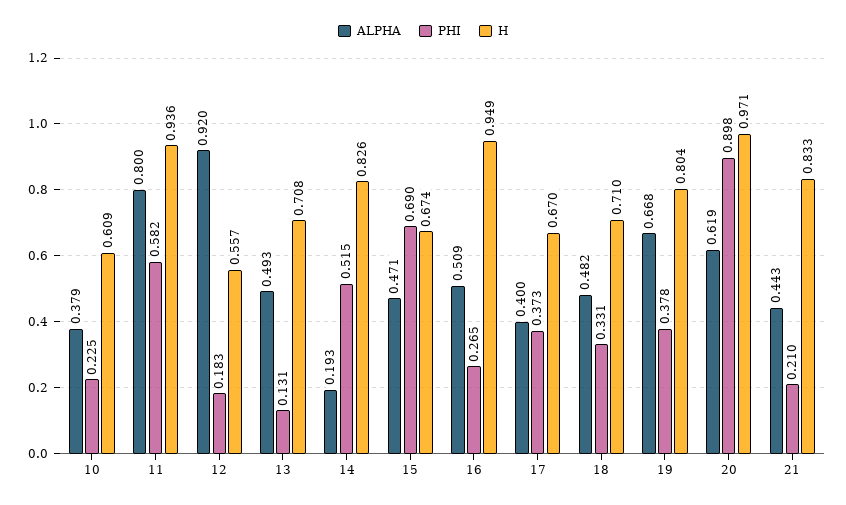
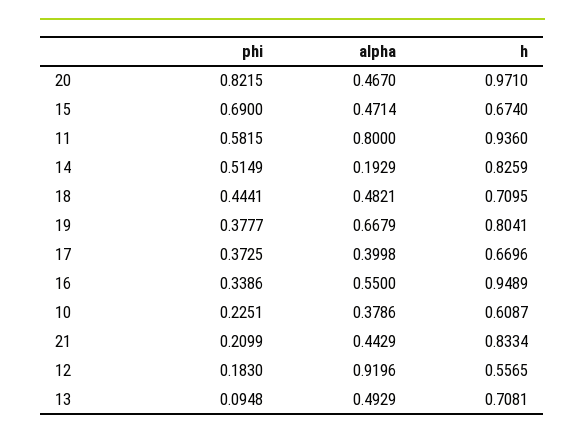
  {
    "ALPHA": {
      "10": 0.3786,
      "11": 0.8,
      "12": 0.9196,
      "13": 0.4929,
      "14": 0.1929,
      "15": 0.4714,
-     "16": 0.509,
+     "16": 0.55,
      "17": 0.3998,
      "18": 0.4821,
      "19": 0.6679,
-     "20": 0.619,
+     "20": 0.467,
      "21": 0.4429
    },
    "PHI": {
      "10": 0.2251,
      "11": 0.5815,
      "12": 0.183,
-     "13": 0.131,
+     "13": 0.0948,
      "14": 0.5149,
      "15": 0.69,
-     "16": 0.265,
+     "16": 0.3386,
      "17": 0.3725,
-     "18": 0.331,
+     "18": 0.4441,
      "19": 0.3777,
-     "20": 0.898,
+     "20": 0.8215,
      "21": 0.2099
    },
    "H": {
      "10": 0.6087,
      "11": 0.936,
      "12": 0.5565,
      "13": 0.7081,
      "14": 0.8259,
      "15": 0.674,
      "16": 0.9489,
      "17": 0.6696,
      "18": 0.7095,
      "19": 0.8041,
      "20": 0.971,
      "21": 0.8334
    }
  }

